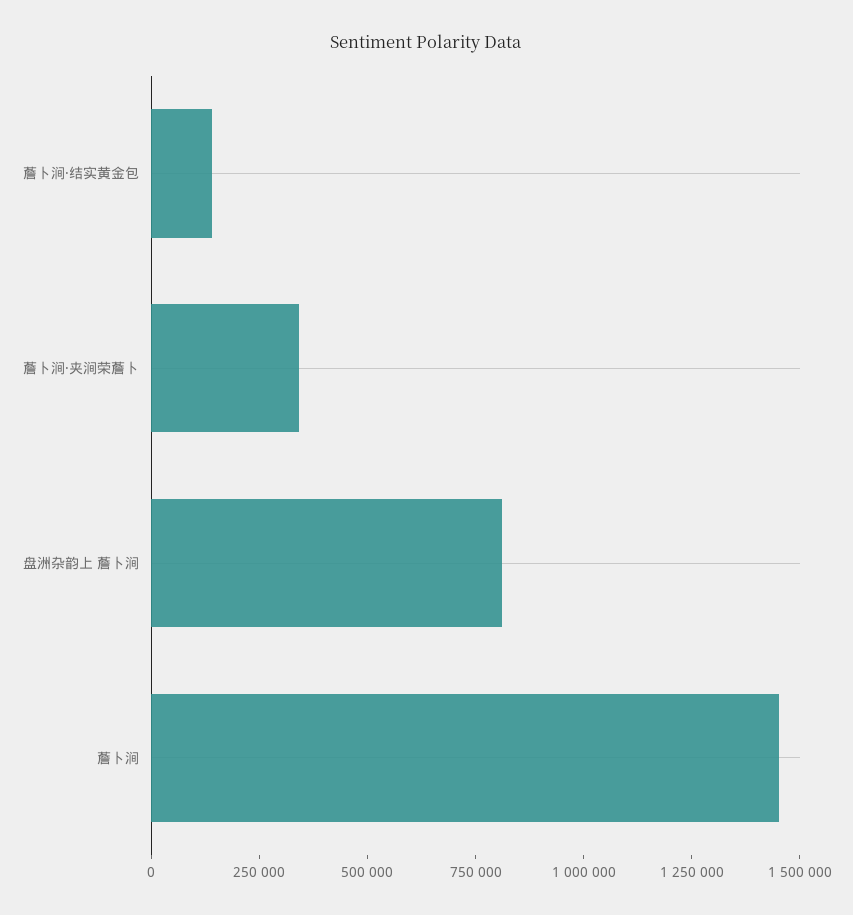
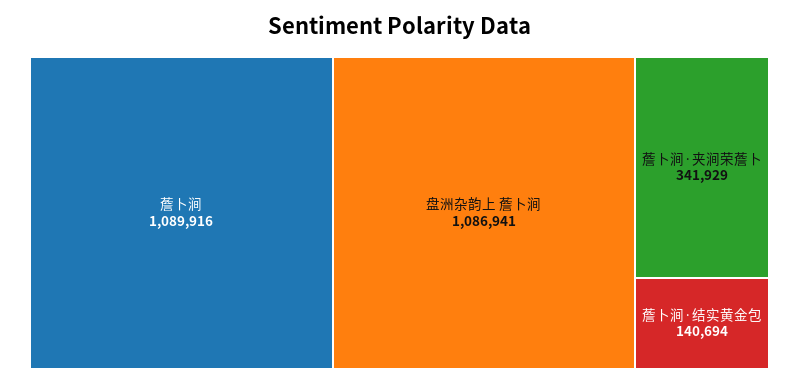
  {
    "薝卜涧·结实黄金包": 140694,
    "薝卜涧·夹涧荣薝卜": 341929,
-   "盘洲杂韵上 薝卜涧": 800000,
+   "盘洲杂韵上 薝卜涧": 1086941,
-   "薝卜涧": 1450000
+   "薝卜涧": 1089916
  }

